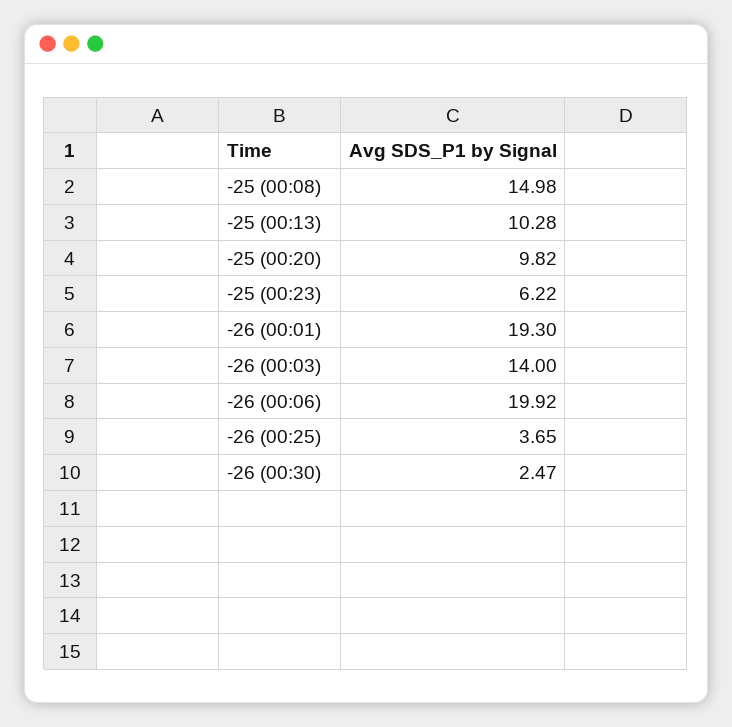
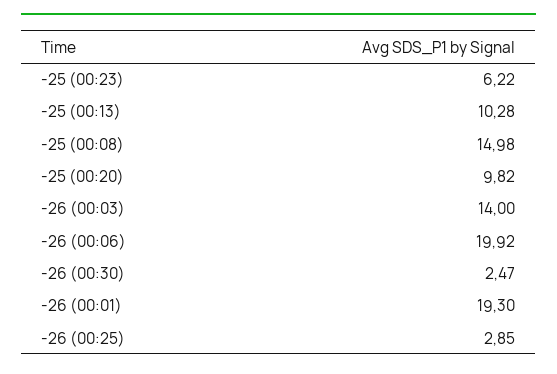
  {
    "-25 (00:08)": 14.98,
    "-25 (00:13)": 10.28,
    "-25 (00:20)": 9.82,
    "-25 (00:23)": 6.22,
    "-26 (00:01)": 19.3,
    "-26 (00:03)": 14,
    "-26 (00:06)": 19.92,
-   "-26 (00:25)": 3.65,
+   "-26 (00:25)": 2.85,
    "-26 (00:30)": 2.47
  }

